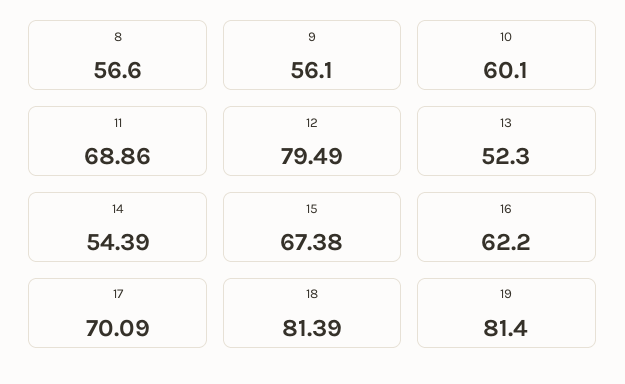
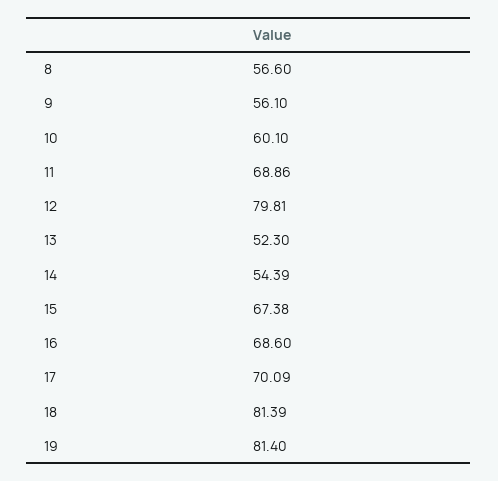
  {
    "8": 56.6,
    "9": 56.1,
    "10": 60.1,
    "11": 68.86,
-   "12": 79.49,
+   "12": 79.81,
    "13": 52.3,
    "14": 54.39,
    "15": 67.38,
-   "16": 62.2,
+   "16": 68.6,
    "17": 70.09,
    "18": 81.39,
    "19": 81.4
  }

